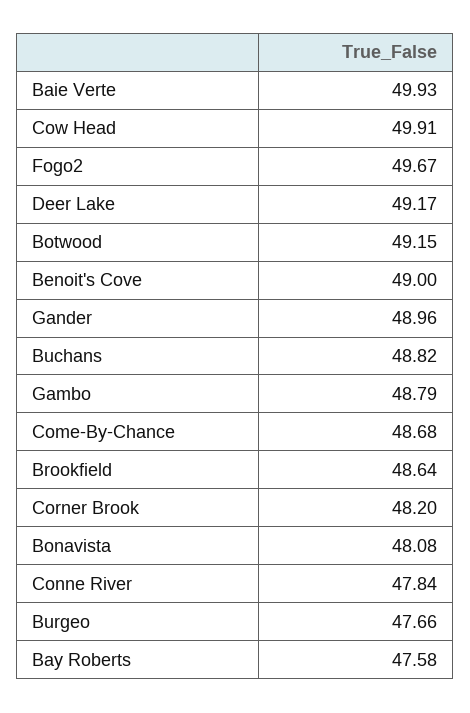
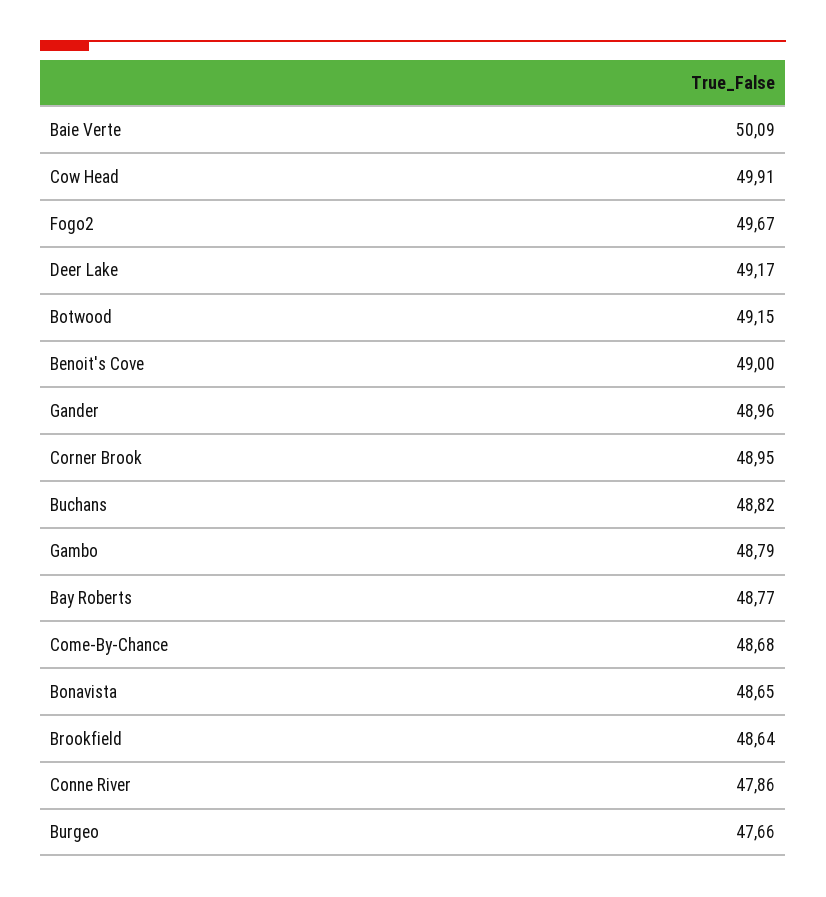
  {
-   "Baie Verte": 49.93,
+   "Baie Verte": 50.09,
    "Cow Head": 49.91,
    "Fogo2": 49.67,
    "Deer Lake": 49.17,
    "Botwood": 49.15,
    "Benoit's Cove": 49,
    "Gander": 48.96,
    "Buchans": 48.82,
    "Gambo": 48.79,
    "Come-By-Chance": 48.68,
    "Brookfield": 48.64,
-   "Corner Brook": 48.2,
+   "Corner Brook": 48.95,
-   "Bonavista": 48.08,
+   "Bonavista": 48.65,
-   "Conne River": 47.84,
+   "Conne River": 47.86,
    "Burgeo": 47.66,
-   "Bay Roberts": 47.58
+   "Bay Roberts": 48.77
  }

